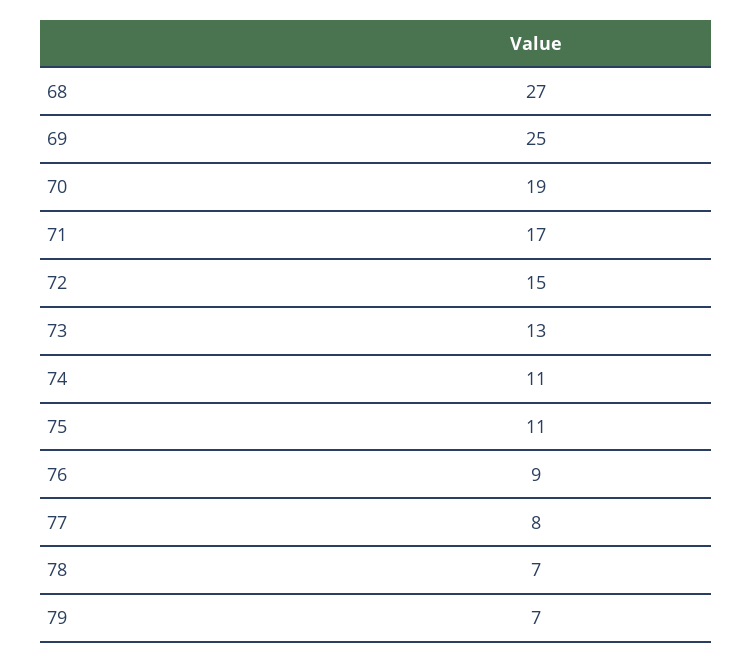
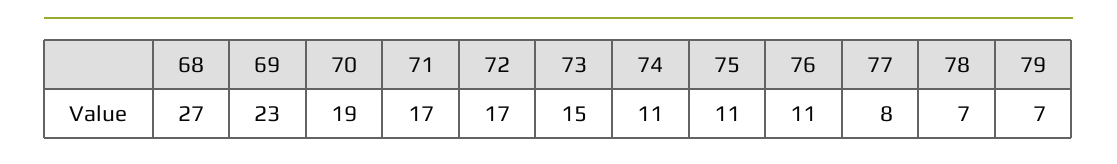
  {
    "68": 27,
-   "69": 25,
+   "69": 23,
    "70": 19,
    "71": 17,
-   "72": 15,
+   "72": 17,
-   "73": 13,
+   "73": 15,
    "74": 11,
    "75": 11,
-   "76": 9,
+   "76": 11,
    "77": 8,
    "78": 7,
    "79": 7
  }

